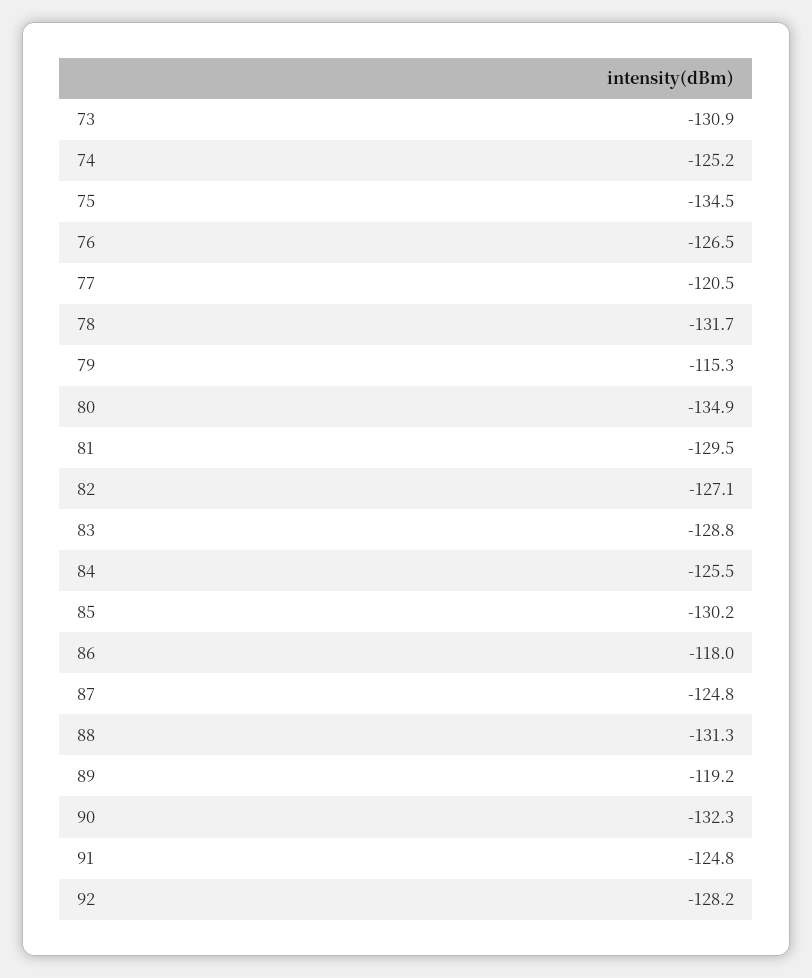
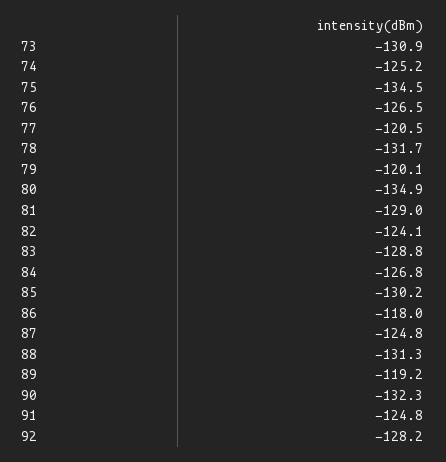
  {
    "73": -130.9,
    "74": -125.2,
    "75": -134.5,
    "76": -126.5,
    "77": -120.5,
    "78": -131.7,
-   "79": -115.3,
+   "79": -120.1,
    "80": -134.9,
-   "81": -129.5,
+   "81": -129,
-   "82": -127.1,
+   "82": -124.1,
    "83": -128.8,
-   "84": -125.5,
+   "84": -126.8,
    "85": -130.2,
    "86": -118,
    "87": -124.8,
    "88": -131.3,
    "89": -119.2,
    "90": -132.3,
    "91": -124.8,
    "92": -128.2
  }

